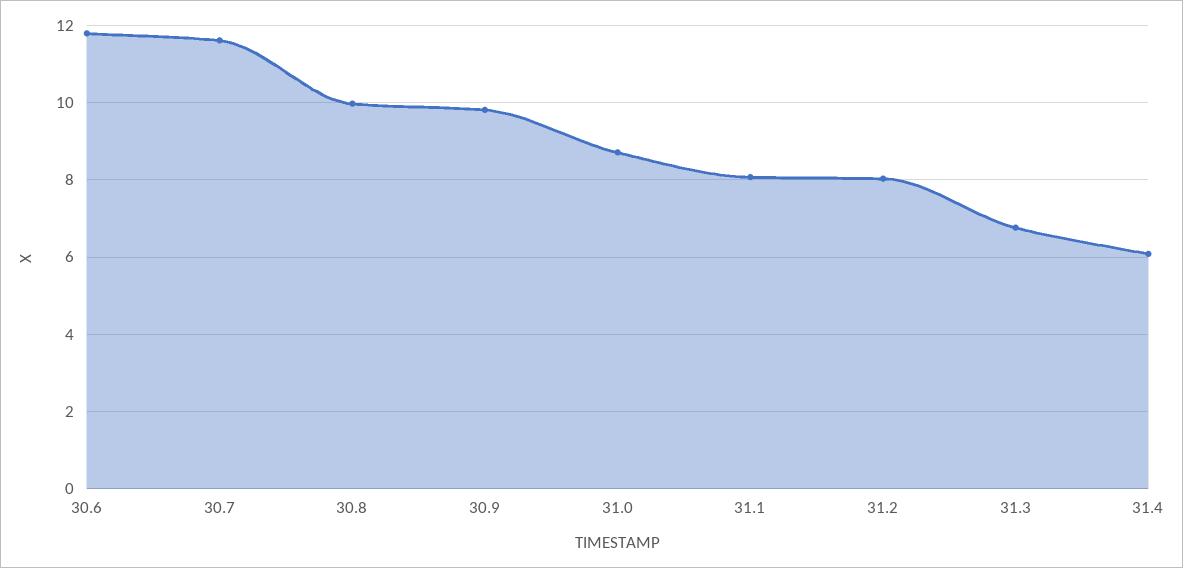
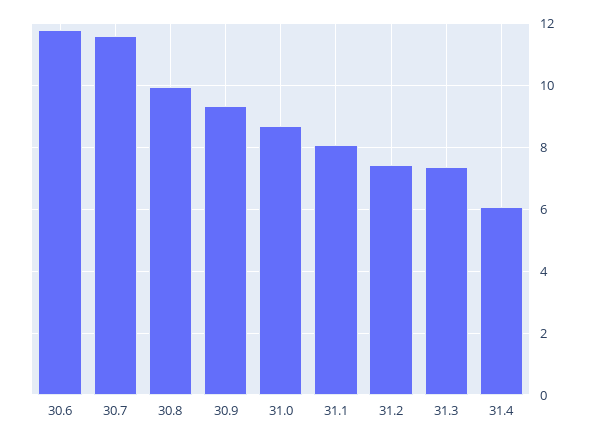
  {
    "30.6": 11.8,
    "30.7": 11.6,
    "30.8": 10,
-   "30.9": 9.8,
+   "30.9": 9.4,
    "31.0": 8.8,
    "31.1": 8,
-   "31.2": 8,
+   "31.2": 7.4,
-   "31.3": 6.8,
+   "31.3": 7.4,
    "31.4": 6
  }

